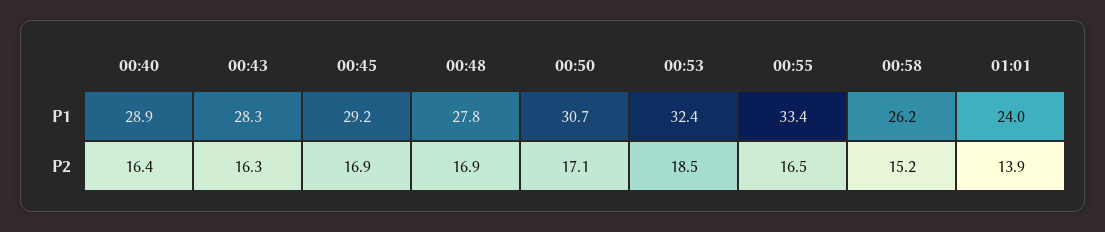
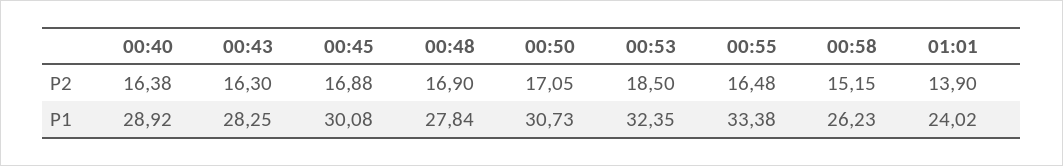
  {
    "00:40": {
      "P1": 28.92,
      "P2": 16.38
    },
    "00:43": {
      "P1": 28.25,
      "P2": 16.3
    },
    "00:45": {
-     "P1": 29.2,
+     "P1": 30.08,
      "P2": 16.88
    },
    "00:48": {
      "P1": 27.84,
      "P2": 16.9
    },
    "00:50": {
      "P1": 30.73,
      "P2": 17.05
    },
    "00:53": {
      "P1": 32.35,
      "P2": 18.5
    },
    "00:55": {
      "P1": 33.38,
      "P2": 16.48
    },
    "00:58": {
      "P1": 26.23,
      "P2": 15.15
    },
    "01:01": {
      "P1": 24.02,
      "P2": 13.9
    }
  }

